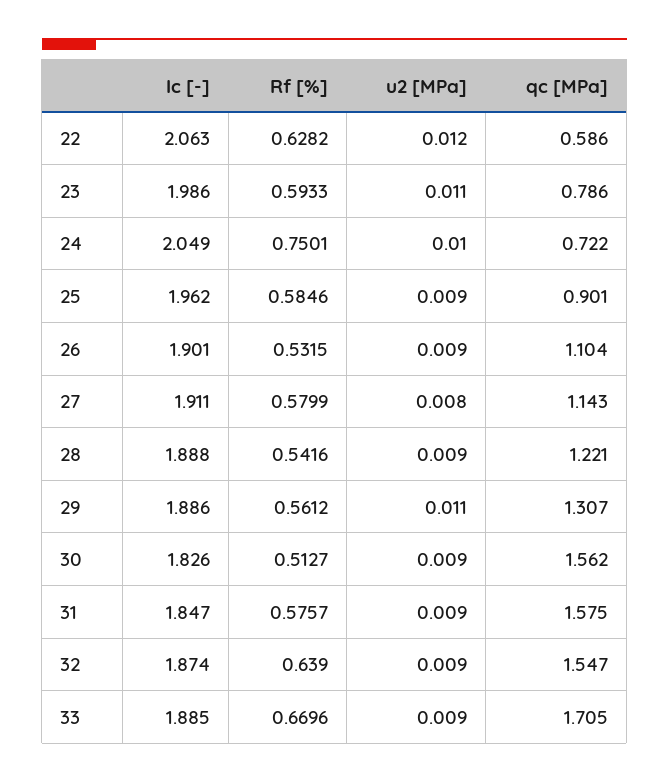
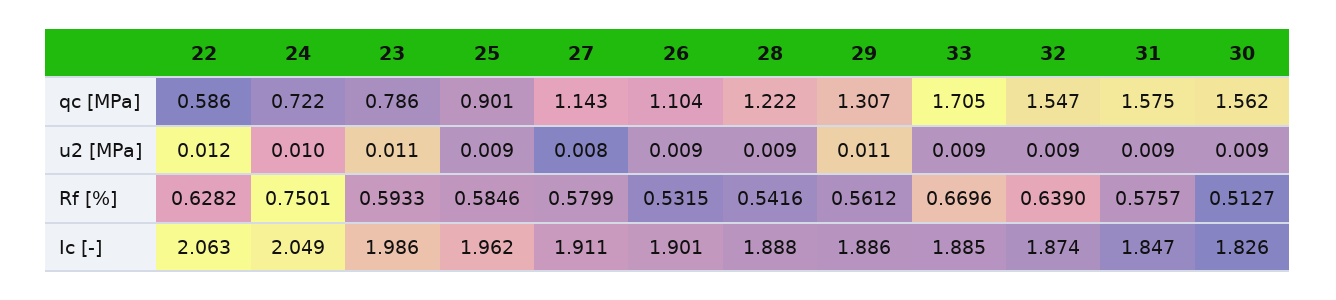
  {
    "Ic [-]": {
      "22": 2.063,
      "23": 1.986,
      "24": 2.049,
      "25": 1.962,
      "26": 1.901,
      "27": 1.911,
      "28": 1.888,
      "29": 1.886,
      "30": 1.826,
      "31": 1.847,
      "32": 1.874,
      "33": 1.885
    },
    "Rf [%]": {
      "22": 0.6282,
      "23": 0.5933,
      "24": 0.7501,
      "25": 0.5846,
      "26": 0.5315,
      "27": 0.5799,
      "28": 0.5416,
      "29": 0.5612,
      "30": 0.5127,
      "31": 0.5757,
      "32": 0.639,
      "33": 0.6696
    },
    "u2 [MPa]": {
      "22": 0.012,
      "23": 0.011,
      "24": 0.01,
      "25": 0.009,
      "26": 0.009,
      "27": 0.008,
      "28": 0.009,
      "29": 0.011,
      "30": 0.009,
      "31": 0.009,
      "32": 0.009,
      "33": 0.009
    },
    "qc [MPa]": {
      "22": 0.586,
      "23": 0.786,
      "24": 0.722,
      "25": 0.901,
      "26": 1.104,
      "27": 1.143,
-     "28": 1.221,
+     "28": 1.222,
      "29": 1.307,
      "30": 1.562,
      "31": 1.575,
      "32": 1.547,
      "33": 1.705
    }
  }

